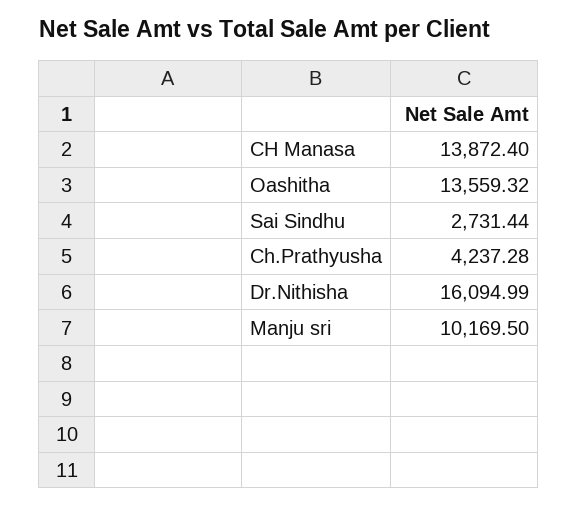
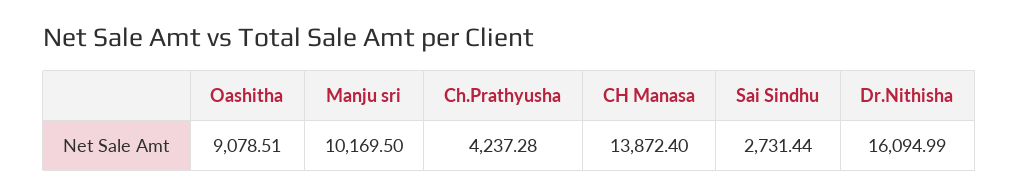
  {
    "CH Manasa": 13872.4,
-   "Oashitha": 13559.32,
+   "Oashitha": 9078.51,
    "Sai Sindhu": 2731.44,
    "Ch.Prathyusha": 4237.28,
    "Dr.Nithisha": 16094.99,
    "Manju sri": 10169.5
  }

